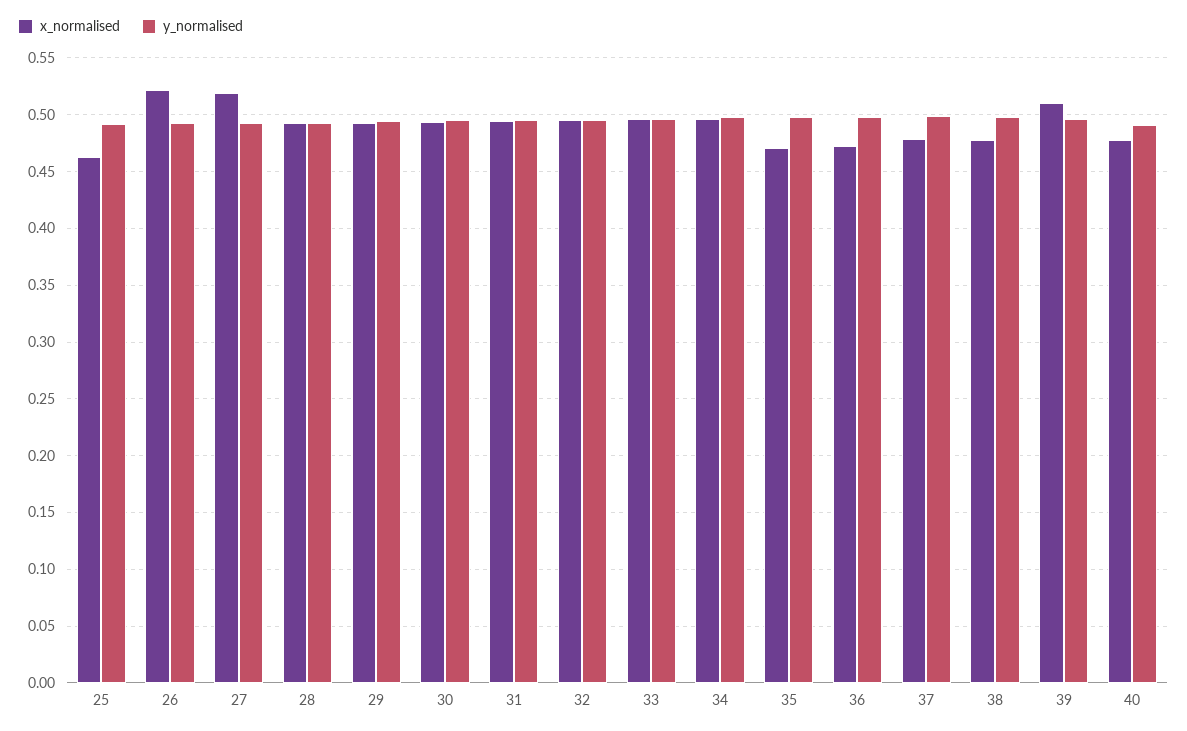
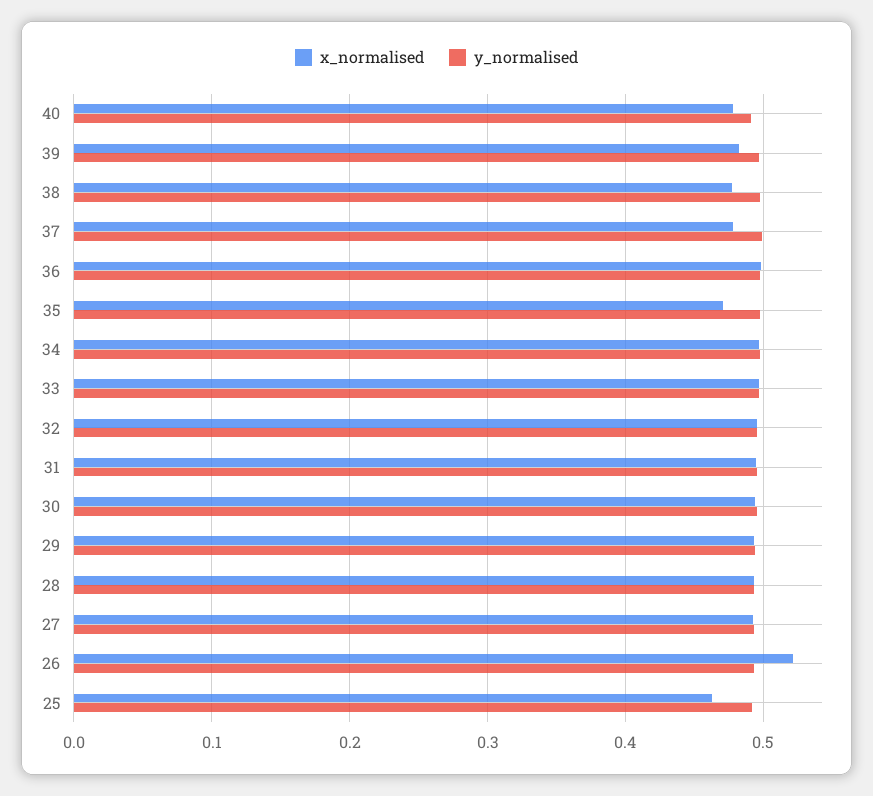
  {
    "x_normalised": {
      "25": 0.46,
      "26": 0.52,
-     "27": 0.52,
+     "27": 0.49,
      "28": 0.49,
      "29": 0.49,
      "30": 0.49,
      "31": 0.49,
      "32": 0.5,
      "33": 0.5,
      "34": 0.5,
      "35": 0.47,
-     "36": 0.47,
+     "36": 0.5,
      "37": 0.48,
      "38": 0.48,
-     "39": 0.51,
+     "39": 0.48,
      "40": 0.48
    },
    "y_normalised": {
      "25": 0.49,
      "26": 0.49,
      "27": 0.49,
      "28": 0.49,
      "29": 0.49,
      "30": 0.5,
      "31": 0.5,
      "32": 0.5,
      "33": 0.5,
      "34": 0.5,
      "35": 0.5,
      "36": 0.5,
      "37": 0.5,
      "38": 0.5,
      "39": 0.5,
      "40": 0.49
    }
  }

